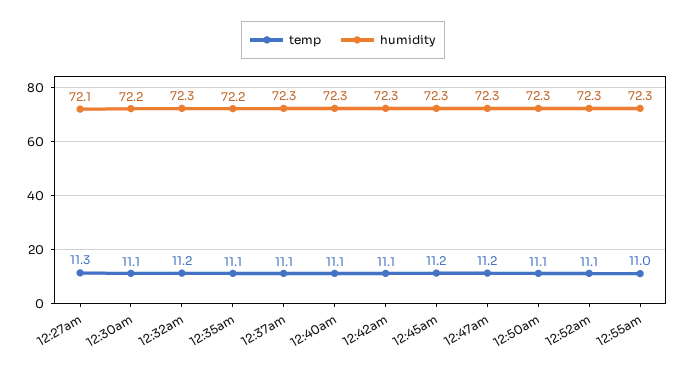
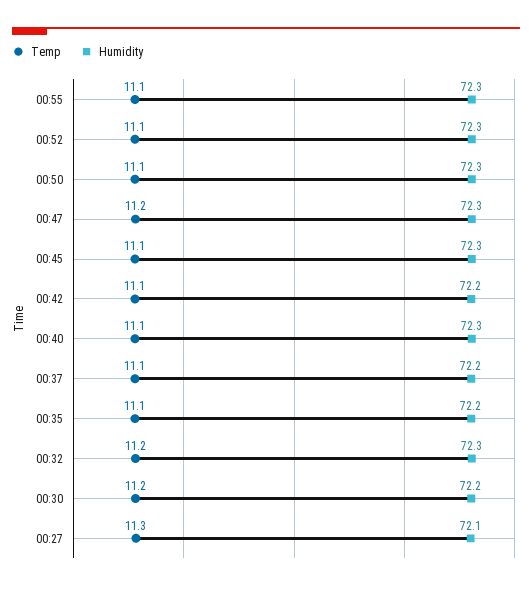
  {
    "temp": {
      "12:27am": 11.3,
-     "12:30am": 11.1,
+     "12:30am": 11.2,
      "12:32am": 11.2,
      "12:35am": 11.1,
      "12:37am": 11.1,
      "12:40am": 11.1,
      "12:42am": 11.1,
-     "12:45am": 11.2,
+     "12:45am": 11.1,
      "12:47am": 11.2,
      "12:50am": 11.1,
      "12:52am": 11.1,
-     "12:55am": 11
+     "12:55am": 11.1
    },
    "humidity": {
      "12:27am": 72.1,
      "12:30am": 72.2,
      "12:32am": 72.3,
      "12:35am": 72.2,
-     "12:37am": 72.3,
+     "12:37am": 72.2,
      "12:40am": 72.3,
-     "12:42am": 72.3,
+     "12:42am": 72.2,
      "12:45am": 72.3,
      "12:47am": 72.3,
      "12:50am": 72.3,
      "12:52am": 72.3,
      "12:55am": 72.3
    }
  }

